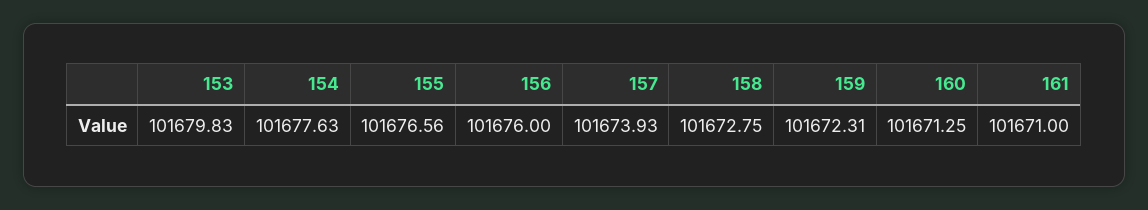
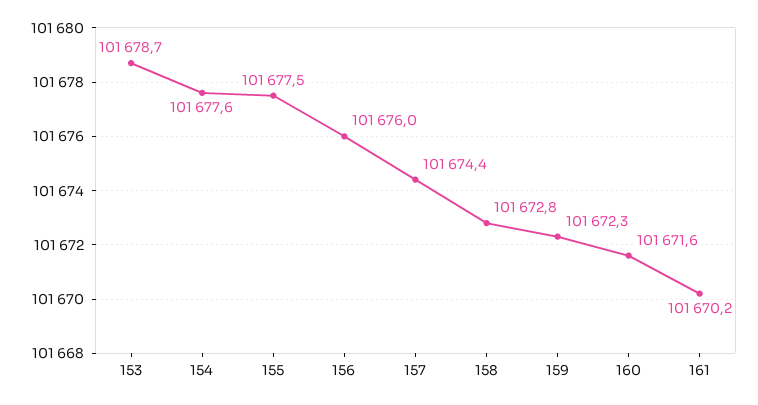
  {
-   "153": 101679.83,
+   "153": 101678.7,
    "154": 101677.63,
-   "155": 101676.56,
+   "155": 101677.5,
    "156": 101676,
-   "157": 101673.93,
+   "157": 101674.4,
    "158": 101672.75,
    "159": 101672.31,
-   "160": 101671.25,
+   "160": 101671.6,
-   "161": 101671
+   "161": 101670.2
  }

